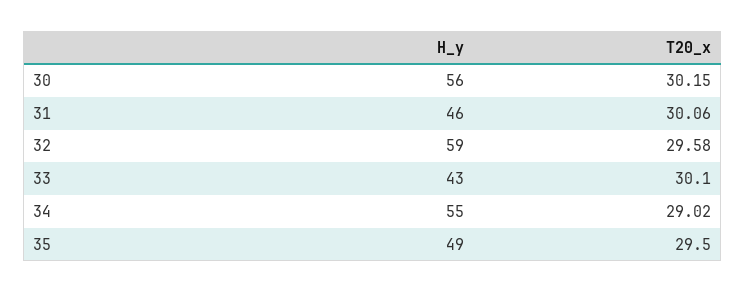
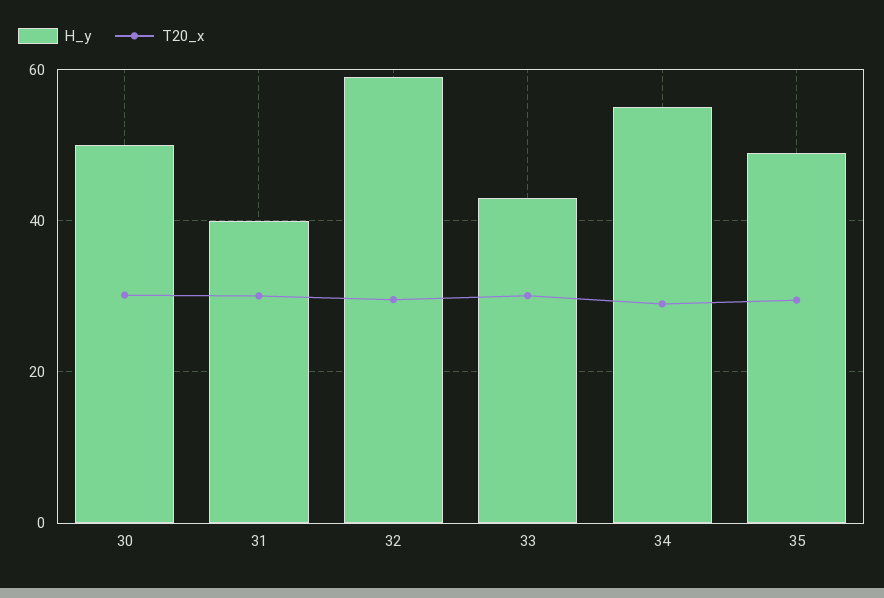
  {
    "H_y": {
-     "30": 56,
+     "30": 50,
-     "31": 46,
+     "31": 40,
      "32": 59,
      "33": 43,
      "34": 55,
      "35": 49
    },
    "T20_x": {
      "30": 30.15,
      "31": 30.06,
      "32": 29.58,
      "33": 30.1,
      "34": 29.02,
      "35": 29.5
    }
  }

